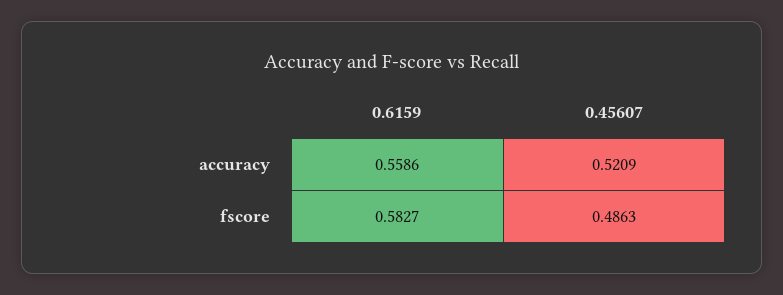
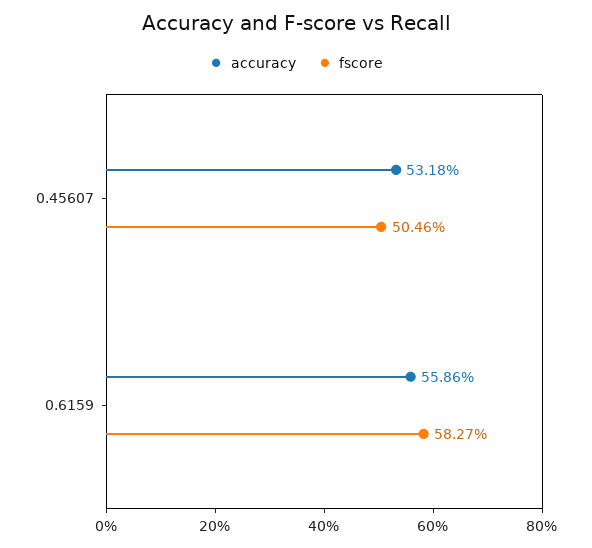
  {
    "accuracy": {
      "0.6159": 0.5586,
-     "0.45607": 0.5209
+     "0.45607": 0.5318
    },
    "fscore": {
      "0.6159": 0.5827,
-     "0.45607": 0.4863
+     "0.45607": 0.5046
    }
  }

